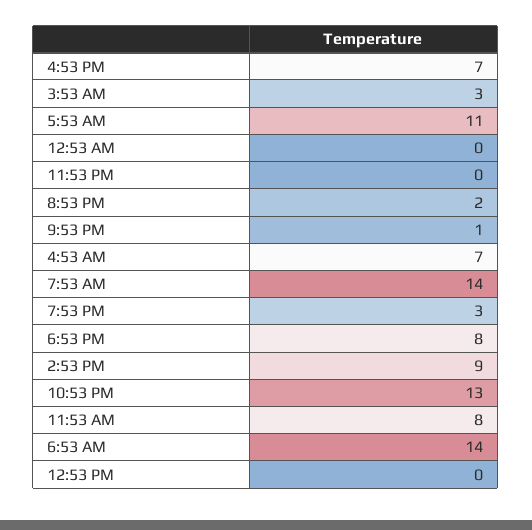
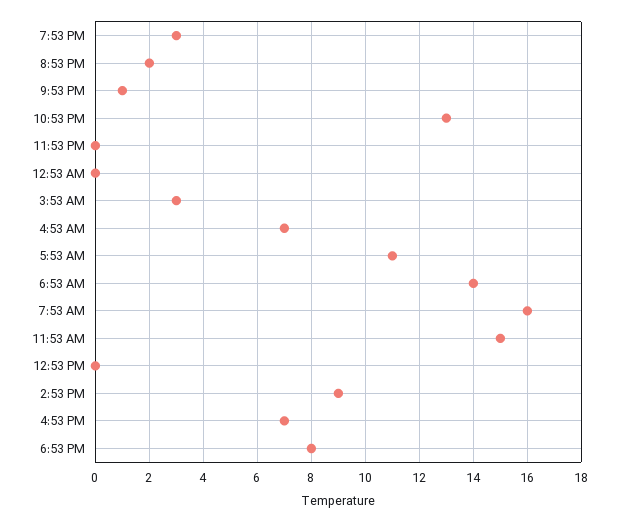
  {
    "4:53 PM": 7,
    "3:53 AM": 3,
    "5:53 AM": 11,
    "12:53 AM": 0,
    "11:53 PM": 0,
    "8:53 PM": 2,
    "9:53 PM": 1,
    "4:53 AM": 7,
-   "7:53 AM": 14,
+   "7:53 AM": 16,
    "7:53 PM": 3,
    "6:53 PM": 8,
    "2:53 PM": 9,
    "10:53 PM": 13,
-   "11:53 AM": 8,
+   "11:53 AM": 15,
    "6:53 AM": 14,
    "12:53 PM": 0
  }

